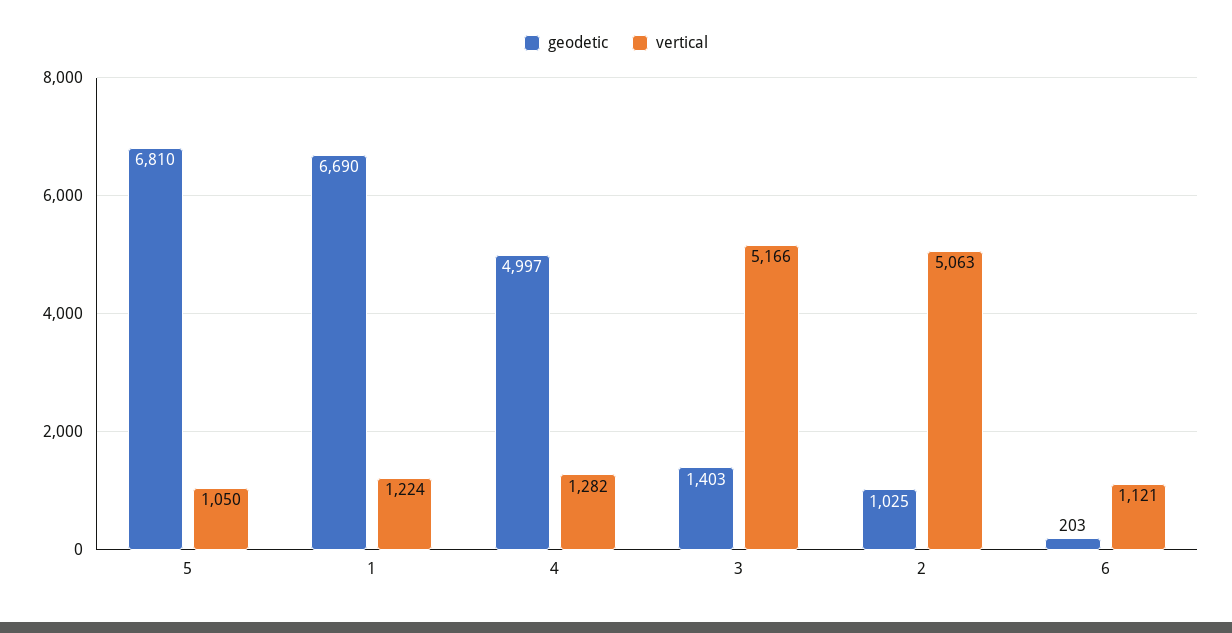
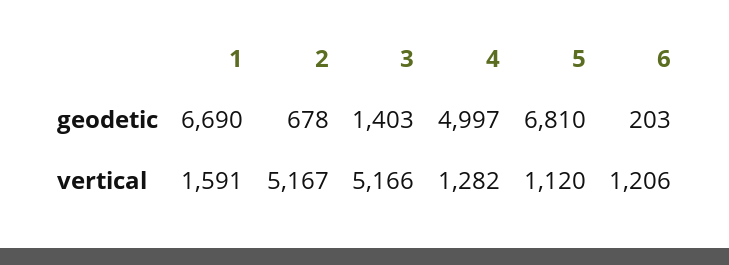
  {
    "geodetic": {
      "5": 6810,
      "1": 6690,
      "4": 4997,
      "3": 1403,
-     "2": 1025,
+     "2": 678,
      "6": 203
    },
    "vertical": {
-     "5": 1050,
+     "5": 1120,
-     "1": 1224,
+     "1": 1591,
      "4": 1282,
      "3": 5166,
-     "2": 5063,
+     "2": 5167,
-     "6": 1121
+     "6": 1206
    }
  }

